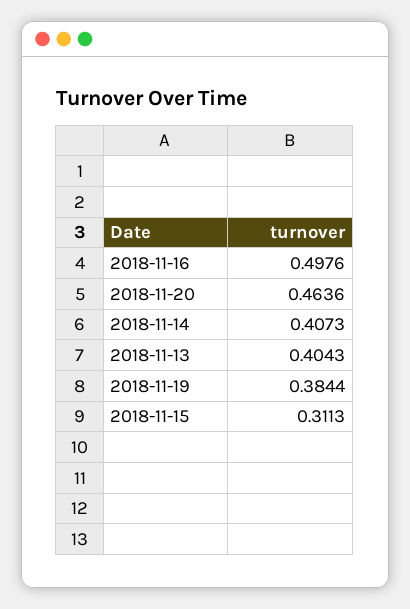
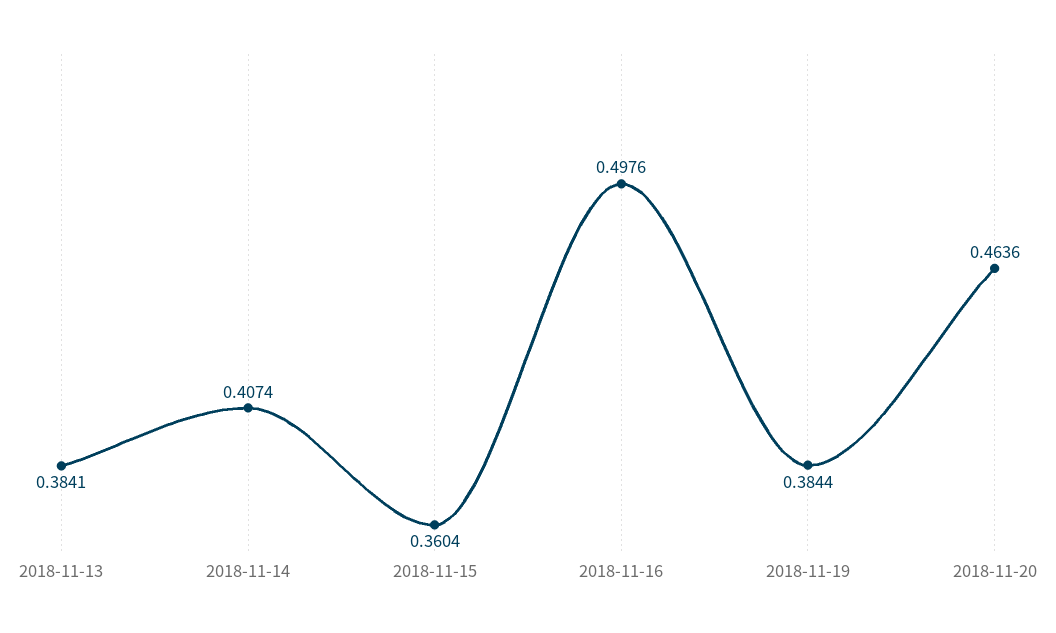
  {
    "2018-11-16": 0.4976,
    "2018-11-20": 0.4636,
-   "2018-11-14": 0.4073,
+   "2018-11-14": 0.4074,
-   "2018-11-13": 0.4043,
+   "2018-11-13": 0.3841,
    "2018-11-19": 0.3844,
-   "2018-11-15": 0.3113
+   "2018-11-15": 0.3604
  }

